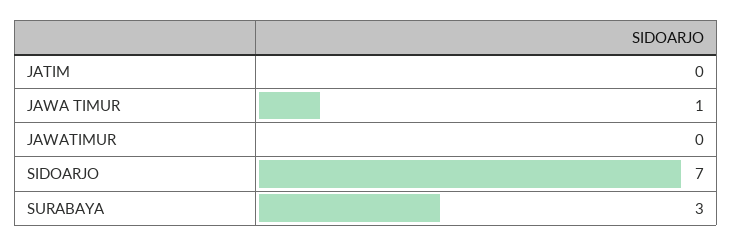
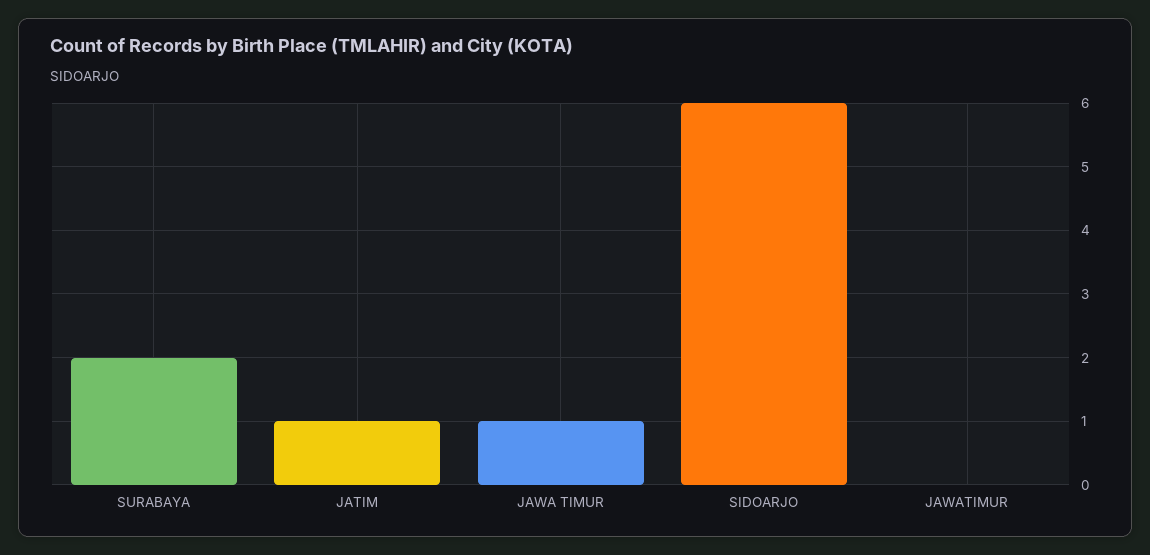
  {
-   "JATIM": 0,
+   "JATIM": 1,
    "JAWA TIMUR": 1,
    "JAWATIMUR": 0,
-   "SIDOARJO": 7,
+   "SIDOARJO": 6,
-   "SURABAYA": 3
+   "SURABAYA": 2
  }

